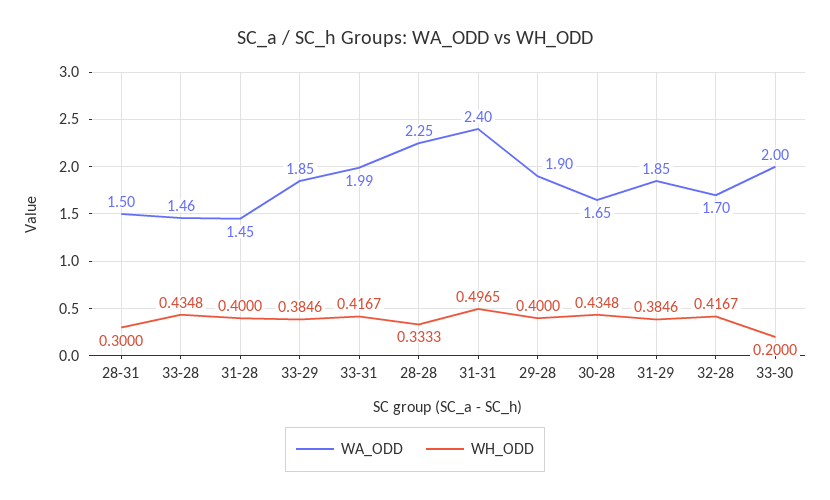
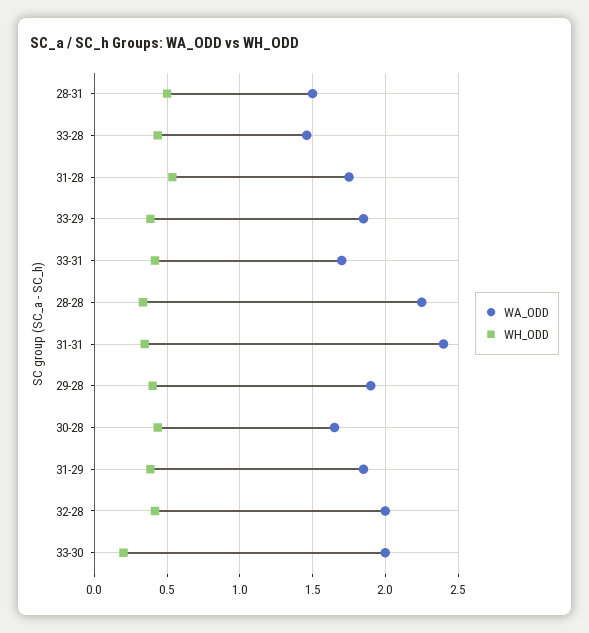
  {
    "WA_ODD": {
      "28-31": 1.5,
      "33-28": 1.46,
-     "31-28": 1.45,
+     "31-28": 1.75,
      "33-29": 1.85,
-     "33-31": 1.99,
+     "33-31": 1.7,
      "28-28": 2.25,
      "31-31": 2.4,
      "29-28": 1.9,
      "30-28": 1.65,
      "31-29": 1.85,
-     "32-28": 1.7,
+     "32-28": 2,
      "33-30": 2
    },
    "WH_ODD": {
-     "28-31": 0.3,
+     "28-31": 0.5,
      "33-28": 0.4348,
-     "31-28": 0.4,
+     "31-28": 0.55,
      "33-29": 0.3846,
      "33-31": 0.4167,
      "28-28": 0.3333,
-     "31-31": 0.4965,
+     "31-31": 0.35,
      "29-28": 0.4,
      "30-28": 0.4348,
      "31-29": 0.3846,
      "32-28": 0.4167,
      "33-30": 0.2
    }
  }

